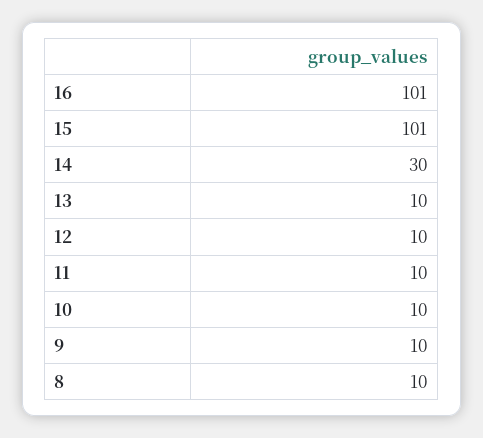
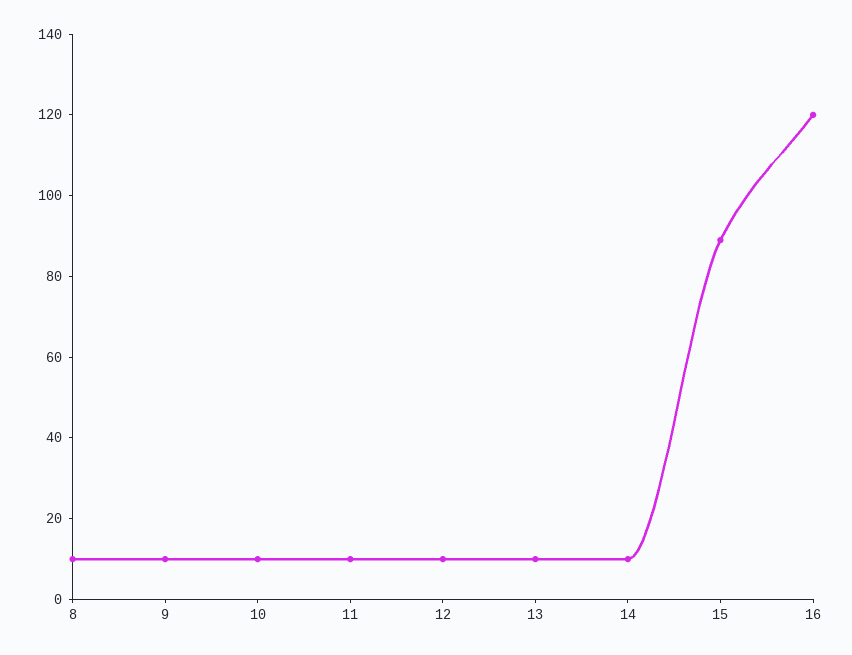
  {
-   "16": 101,
+   "16": 120,
-   "15": 101,
+   "15": 90,
-   "14": 30,
+   "14": 10,
    "13": 10,
    "12": 10,
    "11": 10,
    "10": 10,
    "9": 10,
    "8": 10
  }

